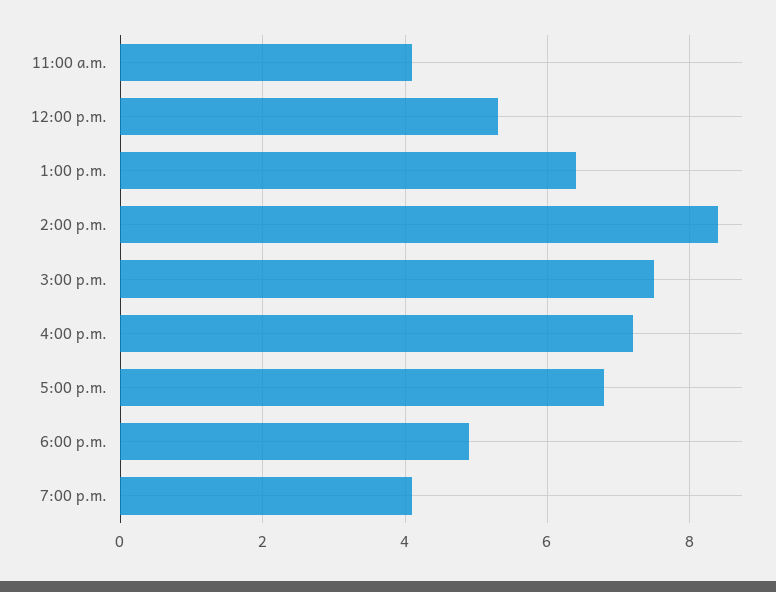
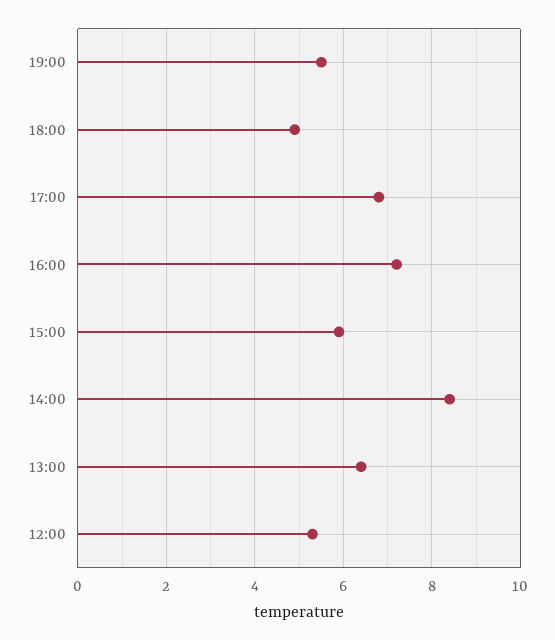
  {
-   "11:00 a.m.": 4,
    "12:00 p.m.": 5.5,
    "1:00 p.m.": 6.5,
    "2:00 p.m.": 8.5,
-   "3:00 p.m.": 7.5,
+   "3:00 p.m.": 6,
    "4:00 p.m.": 7,
    "5:00 p.m.": 7,
    "6:00 p.m.": 5,
-   "7:00 p.m.": 4
+   "7:00 p.m.": 5.5
  }

